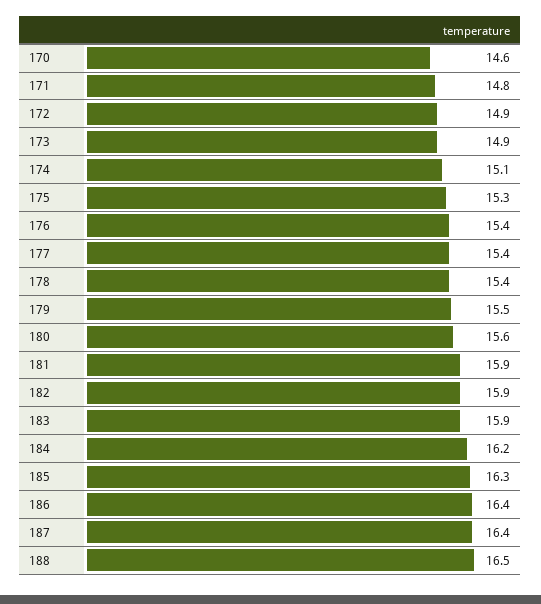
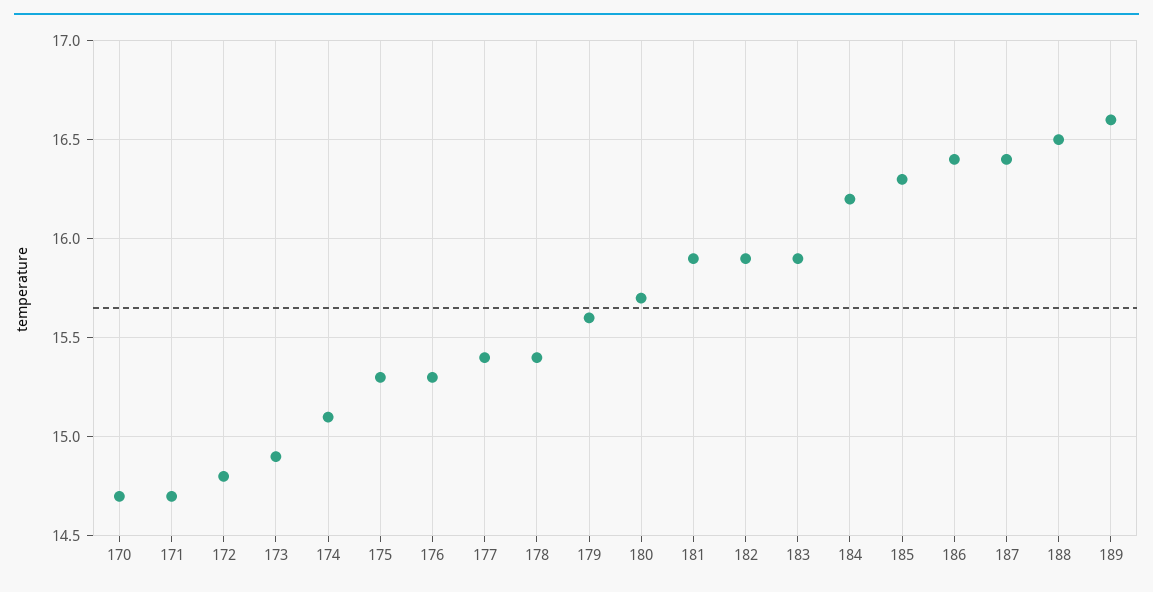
  {
-   "170": 14.6,
+   "170": 14.7,
-   "171": 14.8,
+   "171": 14.7,
-   "172": 14.9,
+   "172": 14.8,
    "173": 14.9,
    "174": 15.1,
    "175": 15.3,
-   "176": 15.4,
+   "176": 15.3,
    "177": 15.4,
    "178": 15.4,
-   "179": 15.5,
+   "179": 15.6,
-   "180": 15.6,
+   "180": 15.7,
    "181": 15.9,
    "182": 15.9,
    "183": 15.9,
    "184": 16.2,
    "185": 16.3,
    "186": 16.4,
    "187": 16.4,
-   "188": 16.5
+   "188": 16.5,
+   "189": 16.6
  }

